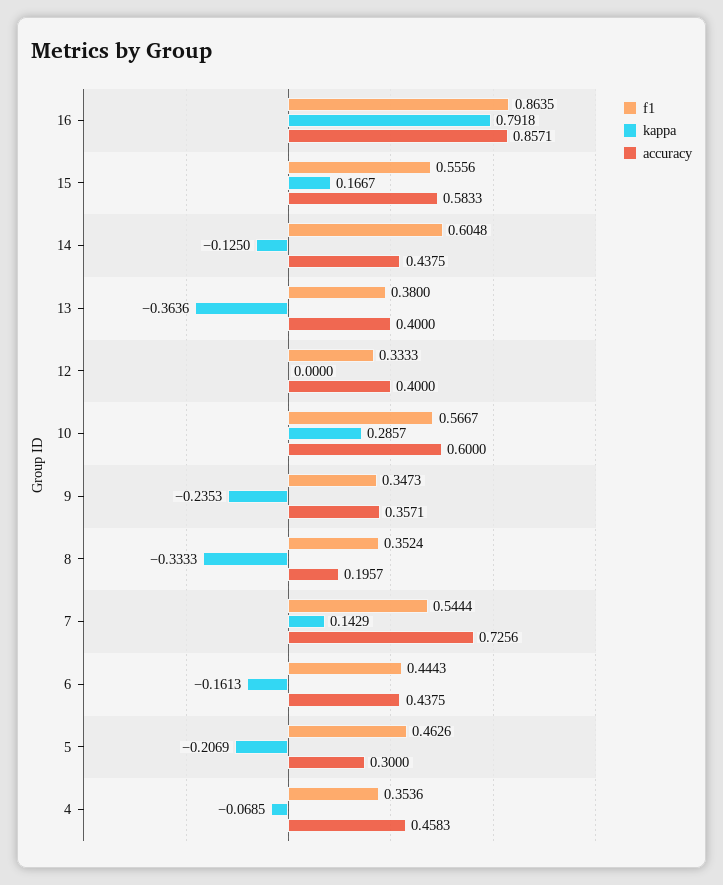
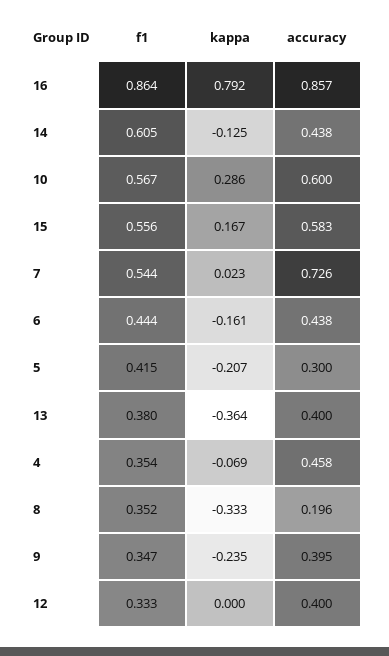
  {
    "f1": {
      "16": 0.8635,
      "15": 0.5556,
      "14": 0.6048,
      "13": 0.38,
      "12": 0.3333,
      "10": 0.5667,
      "9": 0.3473,
      "8": 0.3524,
      "7": 0.5444,
      "6": 0.4443,
-     "5": 0.4626,
+     "5": 0.415,
      "4": 0.3536
    },
    "kappa": {
      "16": 0.7918,
      "15": 0.1667,
      "14": -0.125,
      "13": -0.3636,
      "12": 0,
      "10": 0.2857,
      "9": -0.2353,
      "8": -0.3333,
-     "7": 0.1429,
+     "7": 0.023,
      "6": -0.1613,
      "5": -0.2069,
      "4": -0.0685
    },
    "accuracy": {
      "16": 0.8571,
      "15": 0.5833,
      "14": 0.4375,
      "13": 0.4,
      "12": 0.4,
      "10": 0.6,
-     "9": 0.3571,
+     "9": 0.395,
      "8": 0.1957,
      "7": 0.7256,
      "6": 0.4375,
      "5": 0.3,
      "4": 0.4583
    }
  }

